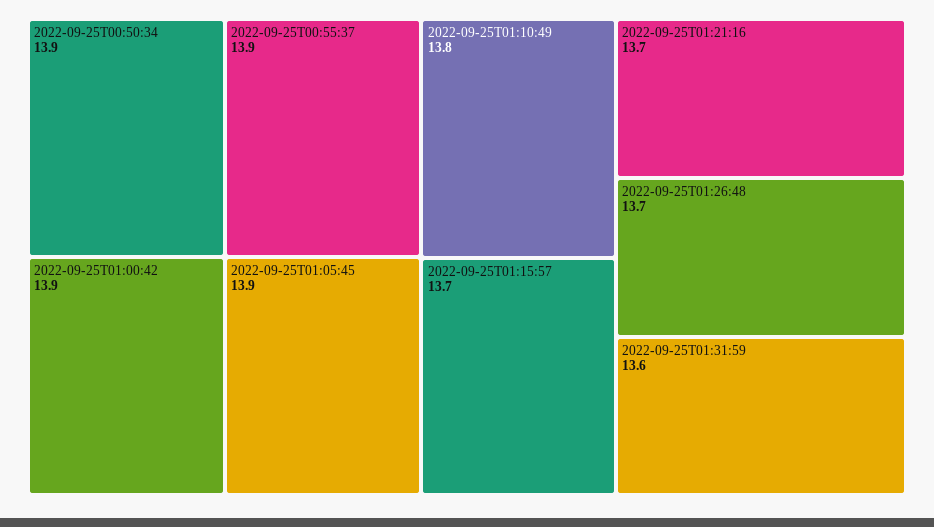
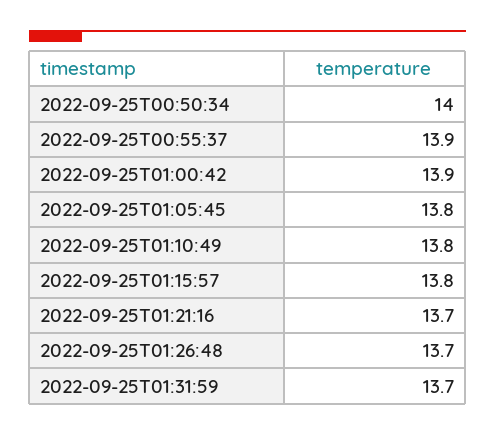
  {
-   "2022-09-25T00:50:34": 13.9,
+   "2022-09-25T00:50:34": 14,
    "2022-09-25T00:55:37": 13.9,
    "2022-09-25T01:00:42": 13.9,
-   "2022-09-25T01:05:45": 13.9,
+   "2022-09-25T01:05:45": 13.8,
    "2022-09-25T01:10:49": 13.8,
-   "2022-09-25T01:15:57": 13.7,
+   "2022-09-25T01:15:57": 13.8,
    "2022-09-25T01:21:16": 13.7,
    "2022-09-25T01:26:48": 13.7,
-   "2022-09-25T01:31:59": 13.6
+   "2022-09-25T01:31:59": 13.7
  }

